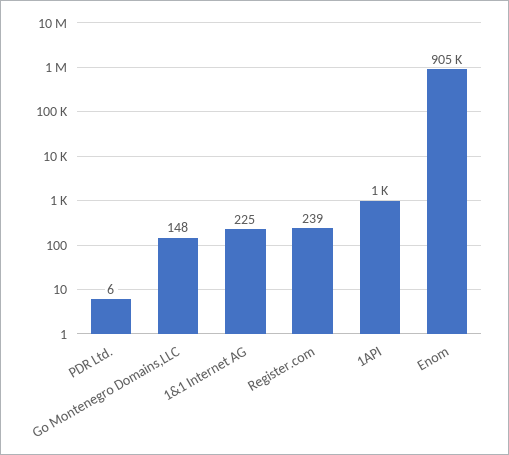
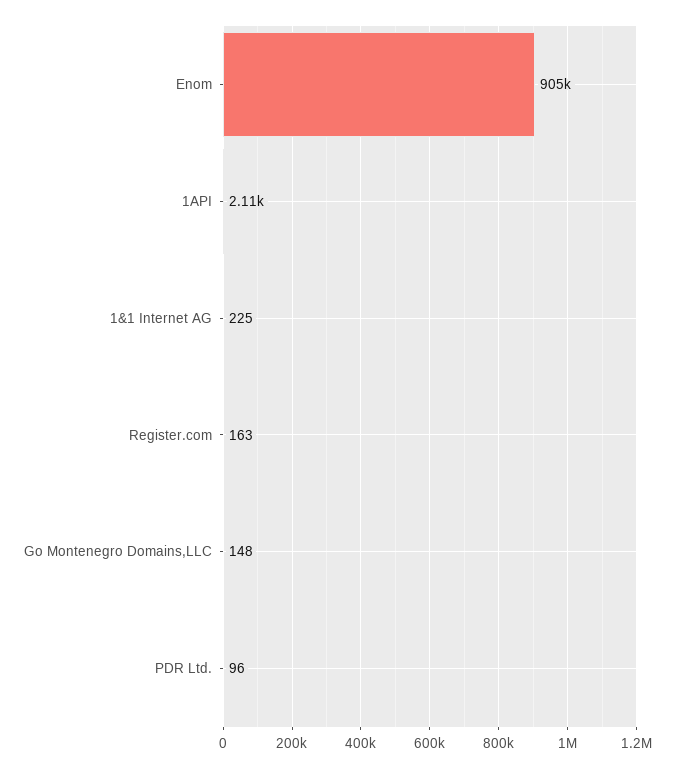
  {
-   "PDR Ltd.": 6,
+   "PDR Ltd.": 96,
    "Go Montenegro Domains,LLC": 148,
    "1&1 Internet AG": 225,
-   "Register.com": 239,
+   "Register.com": 163,
-   "1API": 1000,
+   "1API": 2110,
    "Enom": 905000
  }

